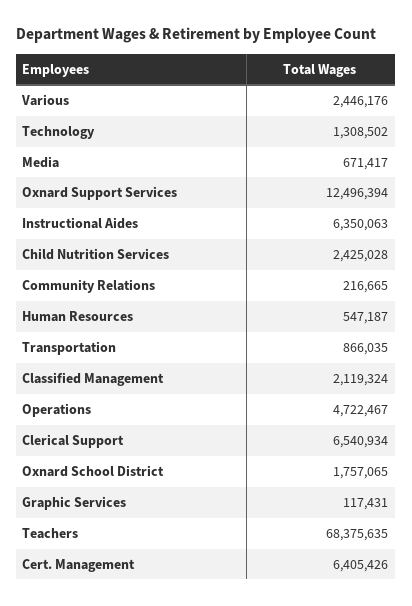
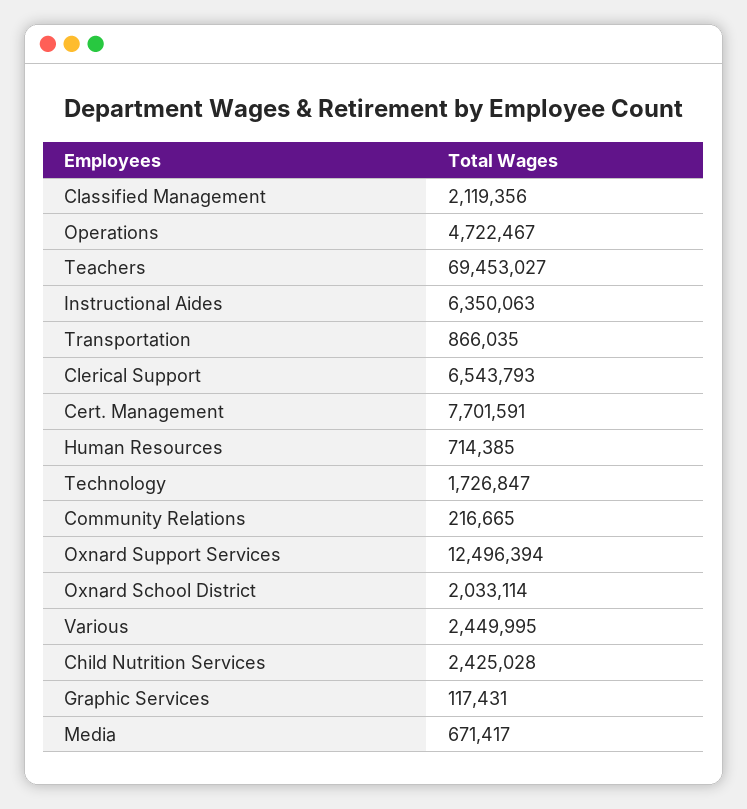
  {
-   "Various": 2446176,
+   "Various": 2449995,
-   "Technology": 1308502,
+   "Technology": 1726847,
    "Media": 671417,
    "Oxnard Support Services": 12496394,
    "Instructional Aides": 6350063,
    "Child Nutrition Services": 2425028,
    "Community Relations": 216665,
-   "Human Resources": 547187,
+   "Human Resources": 714385,
    "Transportation": 866035,
-   "Classified Management": 2119324,
+   "Classified Management": 2119356,
    "Operations": 4722467,
-   "Clerical Support": 6540934,
+   "Clerical Support": 6543793,
-   "Oxnard School District": 1757065,
+   "Oxnard School District": 2033114,
    "Graphic Services": 117431,
-   "Teachers": 68375635,
+   "Teachers": 69453027,
-   "Cert. Management": 6405426
+   "Cert. Management": 7701591
  }

